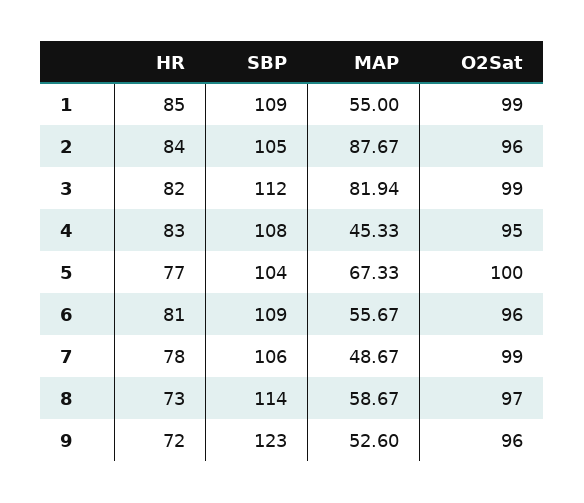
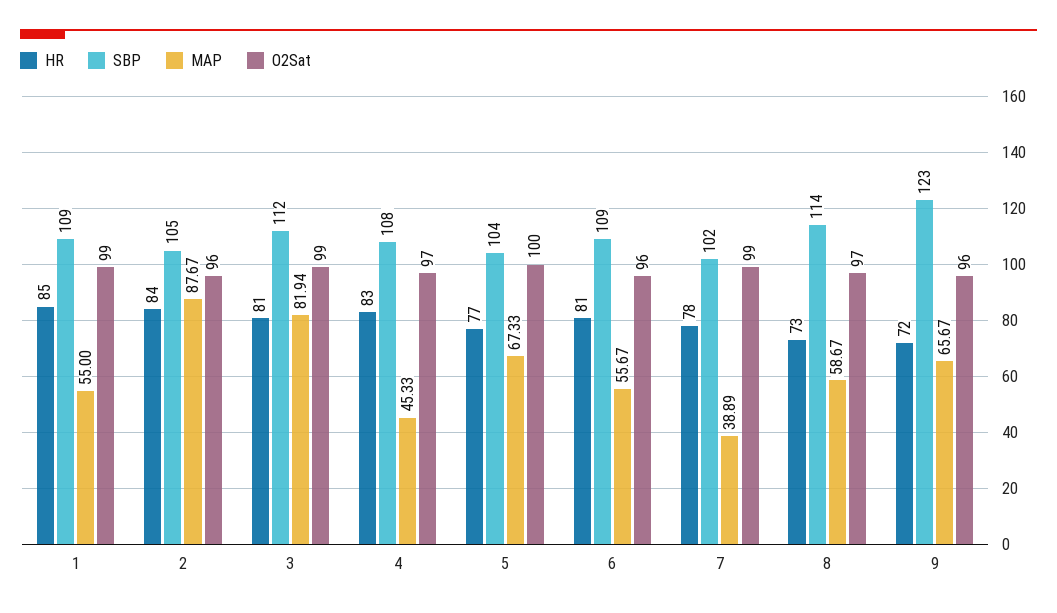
  {
    "HR": {
      "1": 85,
      "2": 84,
-     "3": 82,
+     "3": 81,
      "4": 83,
      "5": 77,
      "6": 81,
      "7": 78,
      "8": 73,
      "9": 72
    },
    "SBP": {
      "1": 109,
      "2": 105,
      "3": 112,
      "4": 108,
      "5": 104,
      "6": 109,
-     "7": 106,
+     "7": 102,
      "8": 114,
      "9": 123
    },
    "MAP": {
      "1": 55,
      "2": 87.67,
      "3": 81.94,
      "4": 45.33,
      "5": 67.33,
      "6": 55.67,
-     "7": 48.67,
+     "7": 38.89,
      "8": 58.67,
-     "9": 52.6
+     "9": 65.67
    },
    "O2Sat": {
      "1": 99,
      "2": 96,
      "3": 99,
-     "4": 95,
+     "4": 97,
      "5": 100,
      "6": 96,
      "7": 99,
      "8": 97,
      "9": 96
    }
  }

